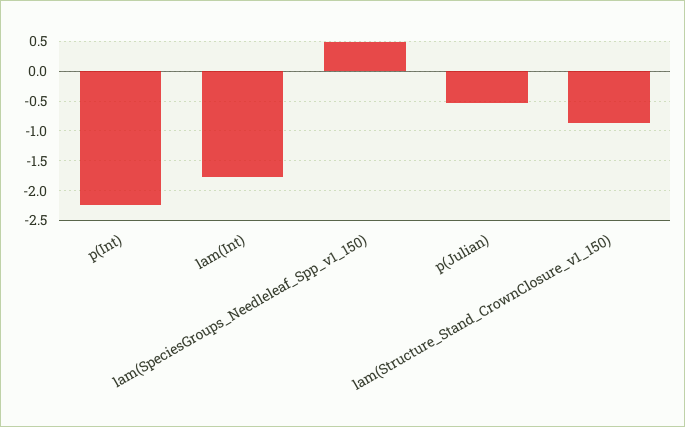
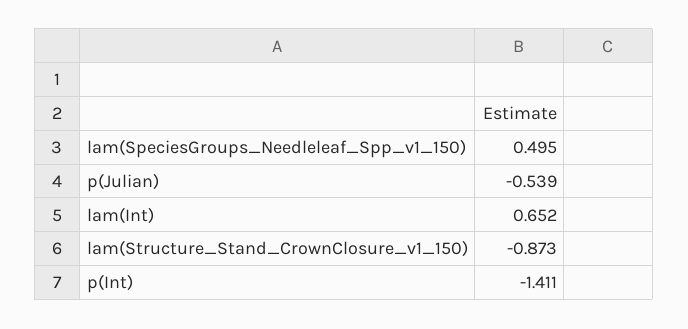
  {
-   "p(Int)": -2.25,
+   "p(Int)": -1.411,
-   "lam(Int)": -1.75,
+   "lam(Int)": 0.652,
    "lam(SpeciesGroups_Needleleaf_Spp_v1_150)": 0.495,
    "p(Julian)": -0.539,
    "lam(Structure_Stand_CrownClosure_v1_150)": -0.873
  }

